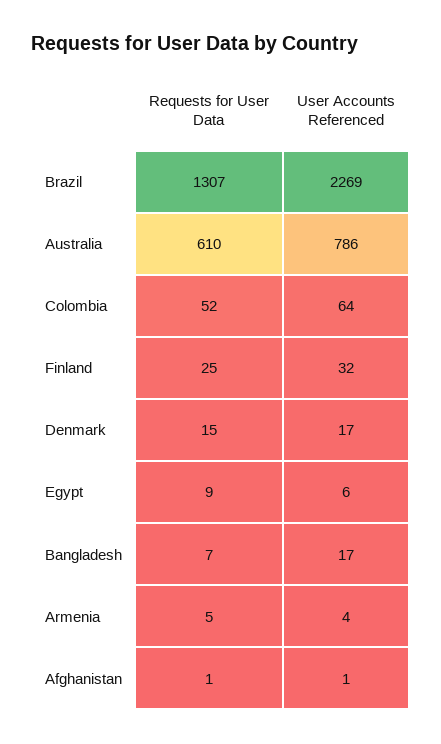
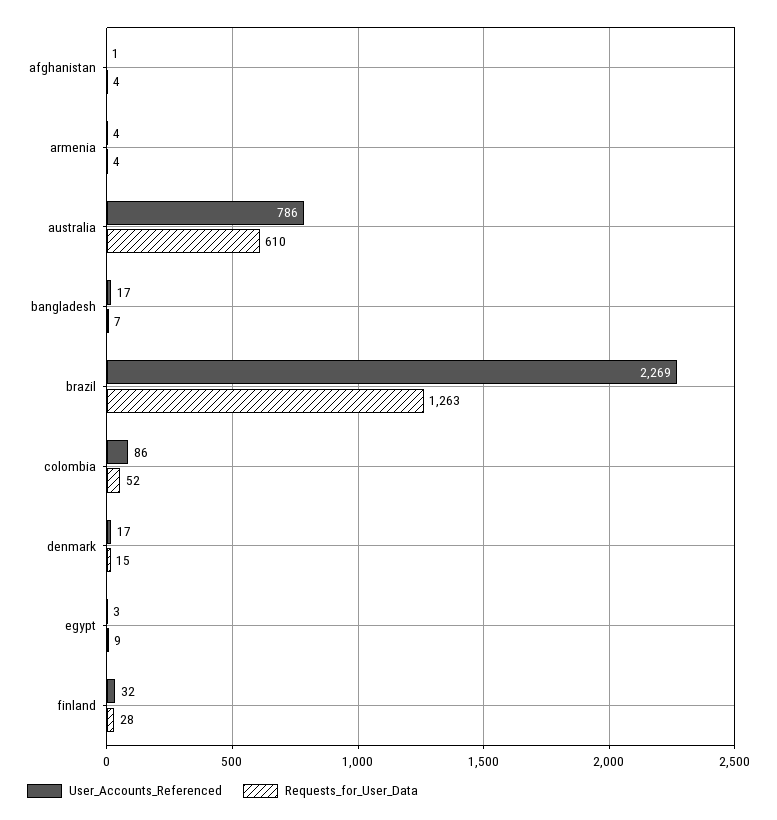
  {
    "Requests for User Data": {
-     "Brazil": 1307,
+     "Brazil": 1263,
      "Australia": 610,
      "Colombia": 52,
-     "Finland": 25,
+     "Finland": 28,
      "Denmark": 15,
      "Egypt": 9,
      "Bangladesh": 7,
-     "Armenia": 5,
+     "Armenia": 4,
-     "Afghanistan": 1
+     "Afghanistan": 4
    },
    "User Accounts Referenced": {
      "Brazil": 2269,
      "Australia": 786,
-     "Colombia": 64,
+     "Colombia": 86,
      "Finland": 32,
      "Denmark": 17,
-     "Egypt": 6,
+     "Egypt": 3,
      "Bangladesh": 17,
      "Armenia": 4,
      "Afghanistan": 1
    }
  }

